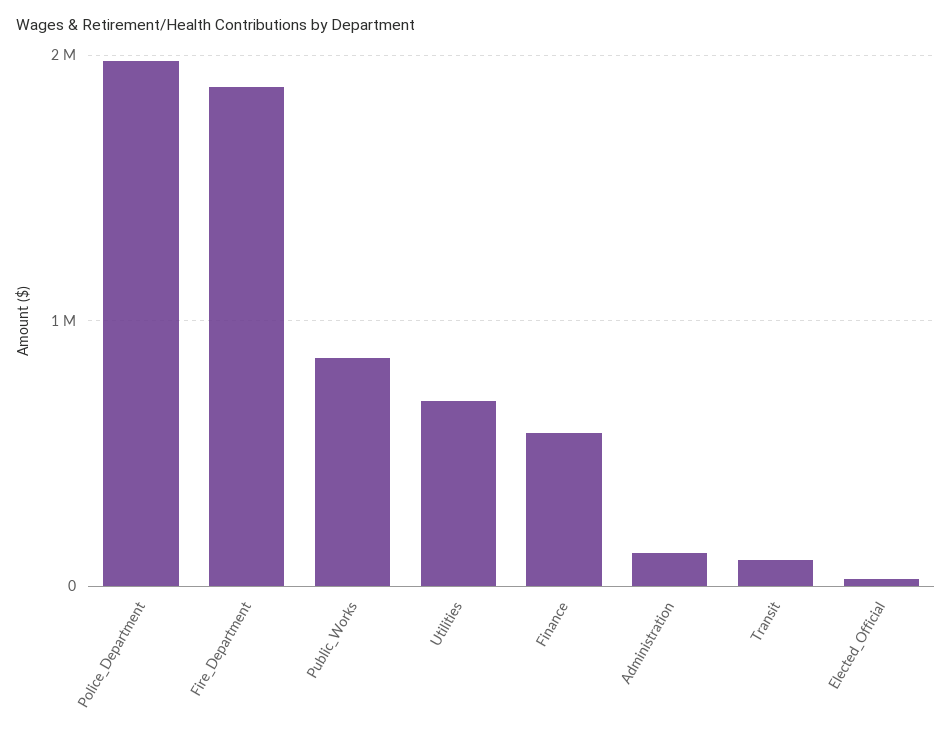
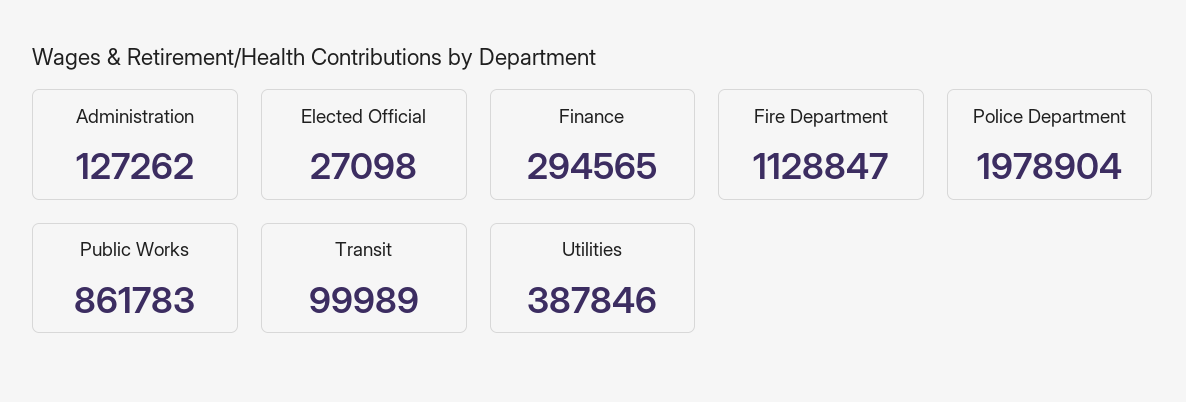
  {
    "Police_Department": 1978904,
-   "Fire_Department": 1900000,
+   "Fire_Department": 1128847,
    "Public_Works": 861783,
-   "Utilities": 700000,
+   "Utilities": 387846,
-   "Finance": 600000,
+   "Finance": 294565,
    "Administration": 127262,
    "Transit": 99989,
    "Elected_Official": 27098
  }

